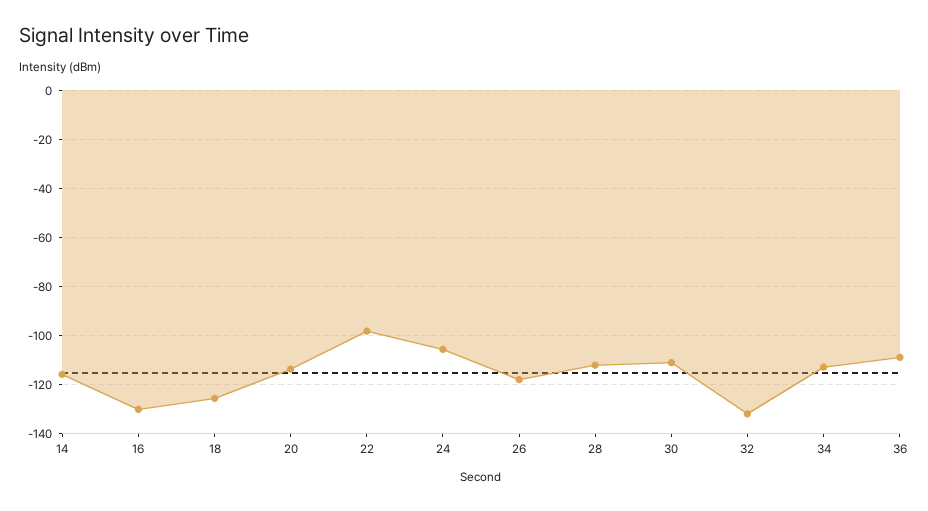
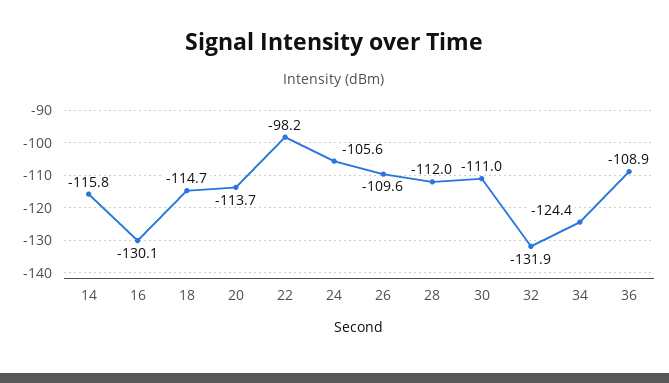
  {
    "14": -115.8,
    "16": -130.1,
-   "18": -125,
+   "18": -114.7,
    "20": -113.7,
    "22": -98.2,
    "24": -105.6,
-   "26": -117.5,
+   "26": -109.6,
    "28": -112,
    "30": -111,
    "32": -131.9,
-   "34": -112.5,
+   "34": -124.4,
    "36": -108.9
  }

